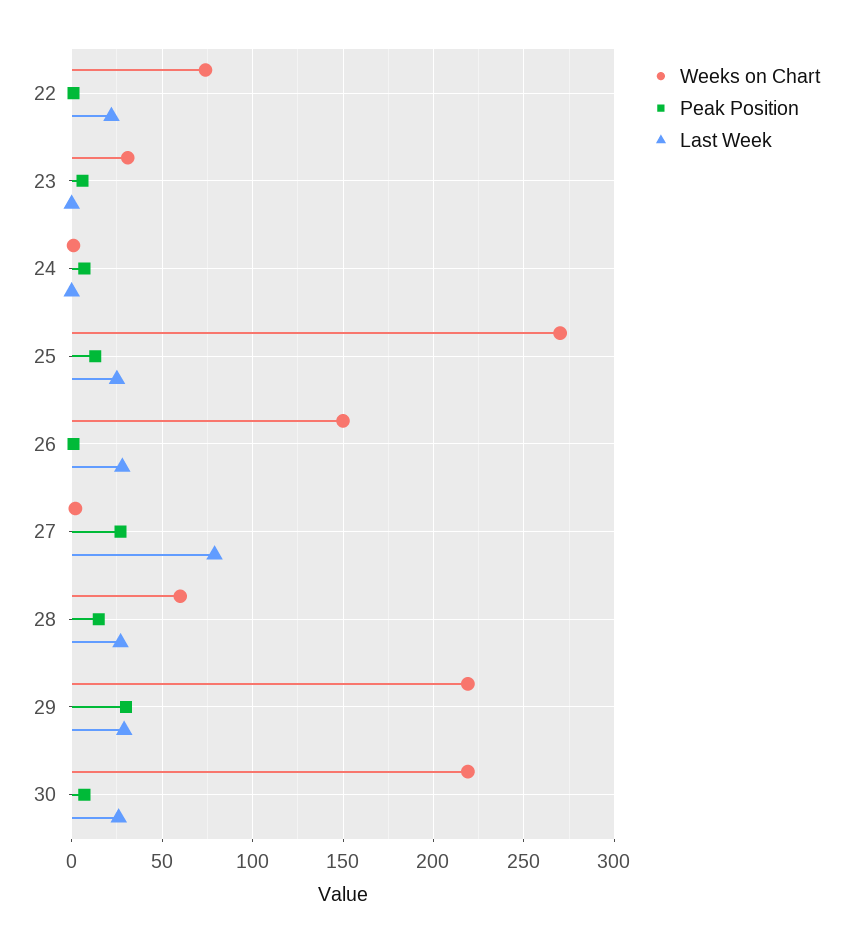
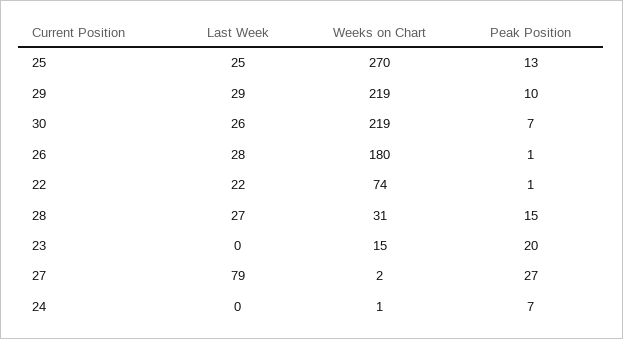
  {
    "Weeks on Chart": {
      "22": 74,
-     "23": 30,
+     "23": 15,
      "24": 1,
      "25": 270,
-     "26": 150,
+     "26": 180,
      "27": 2,
-     "28": 60,
+     "28": 31,
      "29": 219,
      "30": 219
    },
    "Peak Position": {
      "22": 1,
-     "23": 5,
+     "23": 20,
      "24": 7,
      "25": 13,
      "26": 1,
      "27": 27,
      "28": 15,
-     "29": 30,
+     "29": 10,
      "30": 7
    },
    "Last Week": {
      "22": 22,
      "23": 0,
      "24": 0,
      "25": 25,
      "26": 28,
      "27": 79,
      "28": 27,
      "29": 29,
      "30": 26
    }
  }

